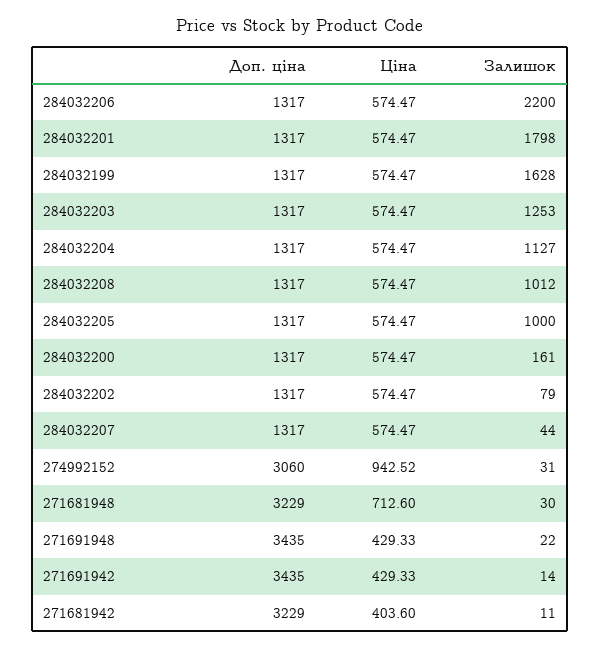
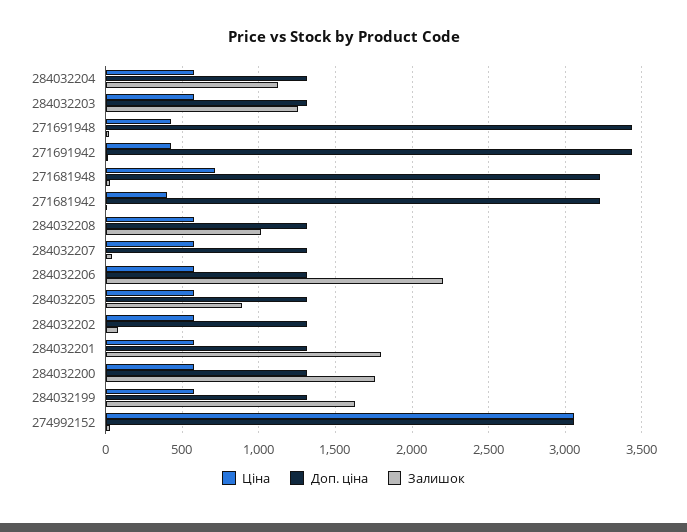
  {
    "Доп. ціна": {
      "284032206": 1317,
      "284032201": 1317,
      "284032199": 1317,
      "284032203": 1317,
      "284032204": 1317,
      "284032208": 1317,
      "284032205": 1317,
      "284032200": 1317,
      "284032202": 1317,
      "284032207": 1317,
      "274992152": 3060,
      "271681948": 3229,
      "271691948": 3435,
      "271691942": 3435,
      "271681942": 3229
    },
    "Ціна": {
      "284032206": 574.47,
      "284032201": 574.47,
      "284032199": 574.47,
      "284032203": 574.47,
      "284032204": 574.47,
      "284032208": 574.47,
      "284032205": 574.47,
      "284032200": 574.47,
      "284032202": 574.47,
      "284032207": 574.47,
-     "274992152": 942.52,
+     "274992152": 3050,
      "271681948": 712.6,
      "271691948": 429.33,
      "271691942": 429.33,
      "271681942": 403.6
    },
    "Залишок": {
      "284032206": 2200,
      "284032201": 1798,
      "284032199": 1628,
      "284032203": 1253,
      "284032204": 1127,
      "284032208": 1012,
-     "284032205": 1000,
+     "284032205": 900,
-     "284032200": 161,
+     "284032200": 1750,
      "284032202": 79,
      "284032207": 44,
      "274992152": 31,
      "271681948": 30,
      "271691948": 22,
      "271691942": 14,
      "271681942": 11
    }
  }

